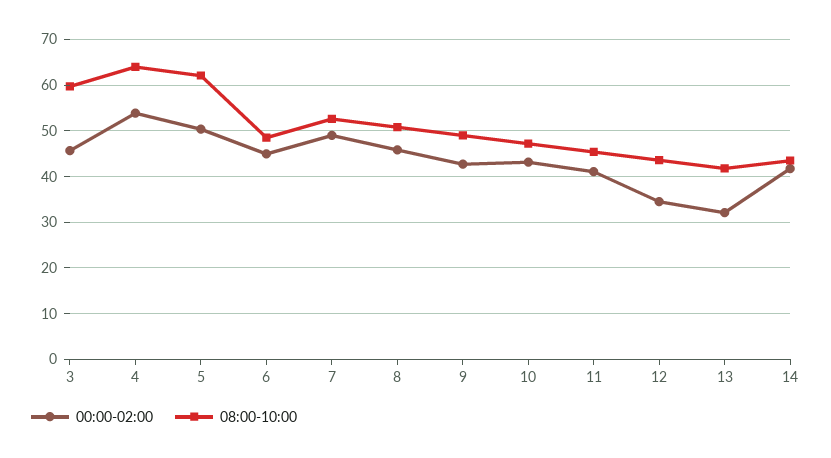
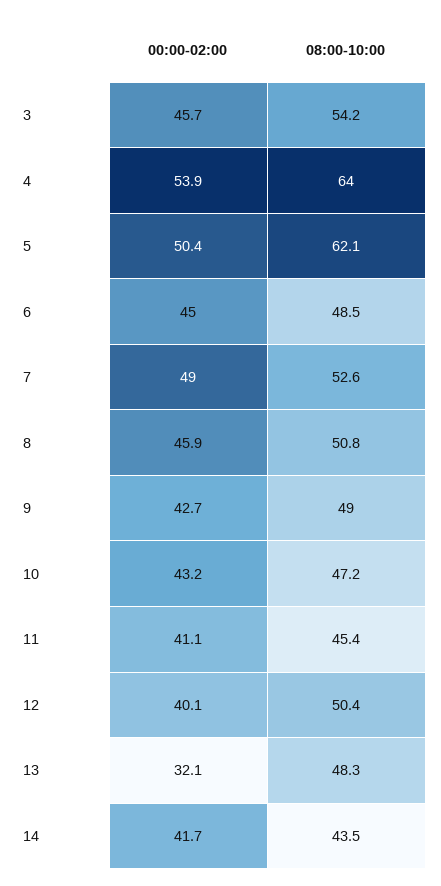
  {
    "00:00-02:00": {
      "3": 45.7,
      "4": 53.9,
      "5": 50.4,
      "6": 45,
      "7": 49,
      "8": 45.9,
      "9": 42.7,
      "10": 43.2,
      "11": 41.1,
-     "12": 34,
+     "12": 40.1,
      "13": 32.1,
      "14": 41.7
    },
    "08:00-10:00": {
-     "3": 60,
+     "3": 54.2,
      "4": 64,
      "5": 62.1,
      "6": 48.5,
      "7": 52.6,
      "8": 50.8,
      "9": 49,
      "10": 47.2,
      "11": 45.4,
-     "12": 44,
+     "12": 50.4,
-     "13": 42,
+     "13": 48.3,
      "14": 43.5
    }
  }

